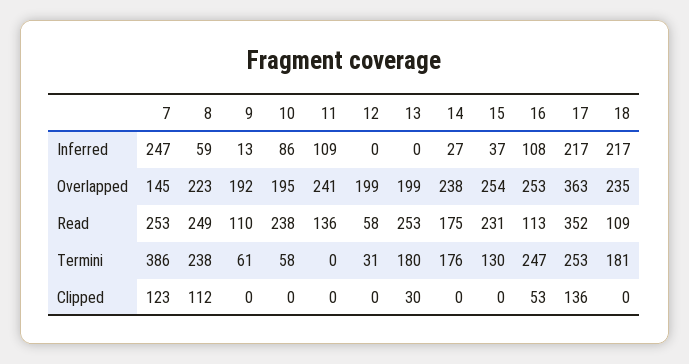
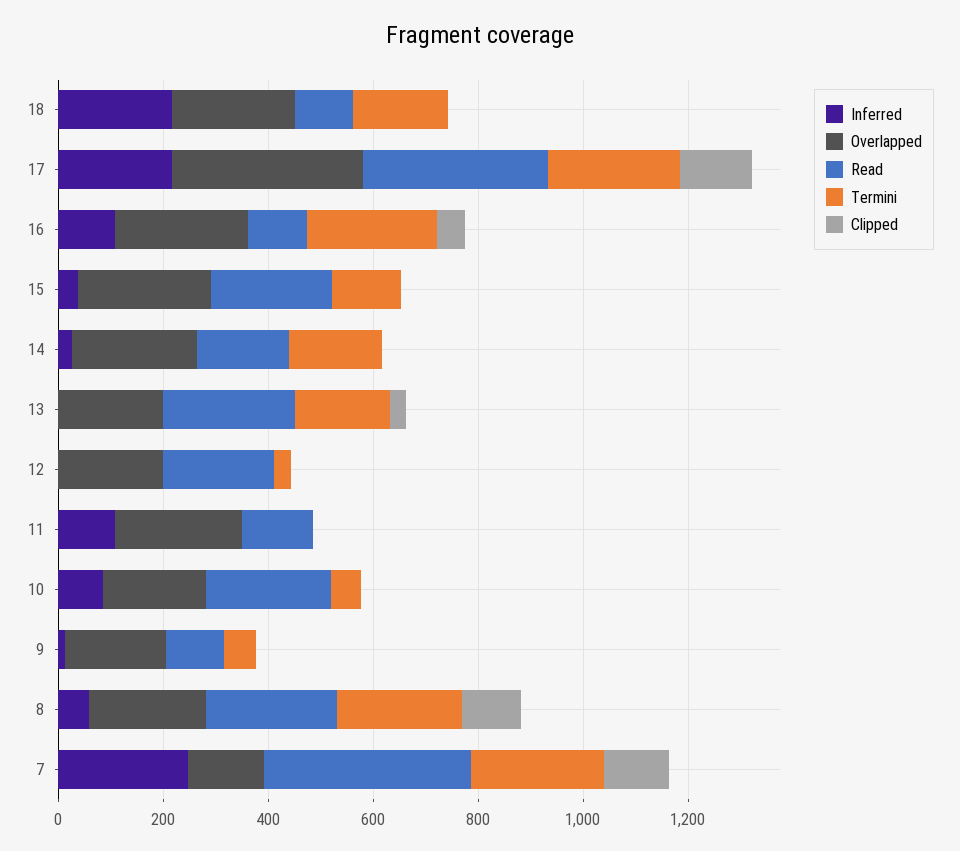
  {
    "Inferred": {
      "7": 247,
      "8": 59,
      "9": 13,
      "10": 86,
      "11": 109,
      "12": 0,
      "13": 0,
      "14": 27,
      "15": 37,
      "16": 108,
      "17": 217,
      "18": 217
    },
    "Overlapped": {
      "7": 145,
      "8": 223,
      "9": 192,
      "10": 195,
      "11": 241,
      "12": 199,
      "13": 199,
      "14": 238,
      "15": 254,
      "16": 253,
      "17": 363,
      "18": 235
    },
    "Read": {
-     "7": 253,
+     "7": 400,
      "8": 249,
      "9": 110,
      "10": 238,
      "11": 136,
-     "12": 58,
+     "12": 200,
      "13": 253,
      "14": 175,
      "15": 231,
      "16": 113,
      "17": 352,
      "18": 109
    },
    "Termini": {
-     "7": 386,
+     "7": 250,
      "8": 238,
      "9": 61,
      "10": 58,
      "11": 0,
      "12": 31,
      "13": 180,
      "14": 176,
      "15": 130,
      "16": 247,
      "17": 253,
      "18": 181
    },
    "Clipped": {
      "7": 123,
      "8": 112,
      "9": 0,
      "10": 0,
      "11": 0,
      "12": 0,
      "13": 30,
      "14": 0,
      "15": 0,
      "16": 53,
      "17": 136,
      "18": 0
    }
  }

